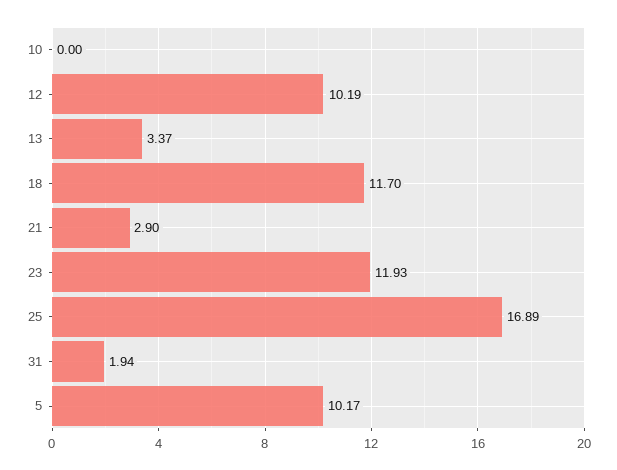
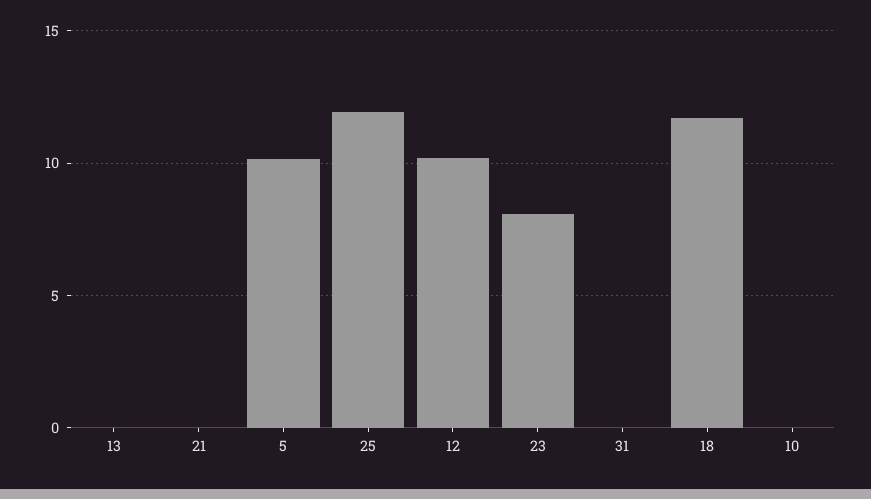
  {
    "10": 0,
    "12": 10.19,
-   "13": 3.37,
+   "13": 0,
    "18": 11.7,
-   "21": 2.9,
+   "21": 0,
-   "23": 11.93,
+   "23": 8,
-   "25": 16.89,
+   "25": 12,
-   "31": 1.94,
+   "31": 0,
    "5": 10.17
  }

